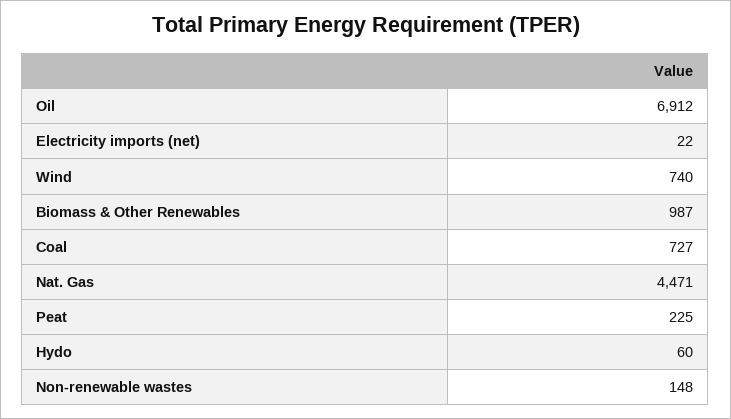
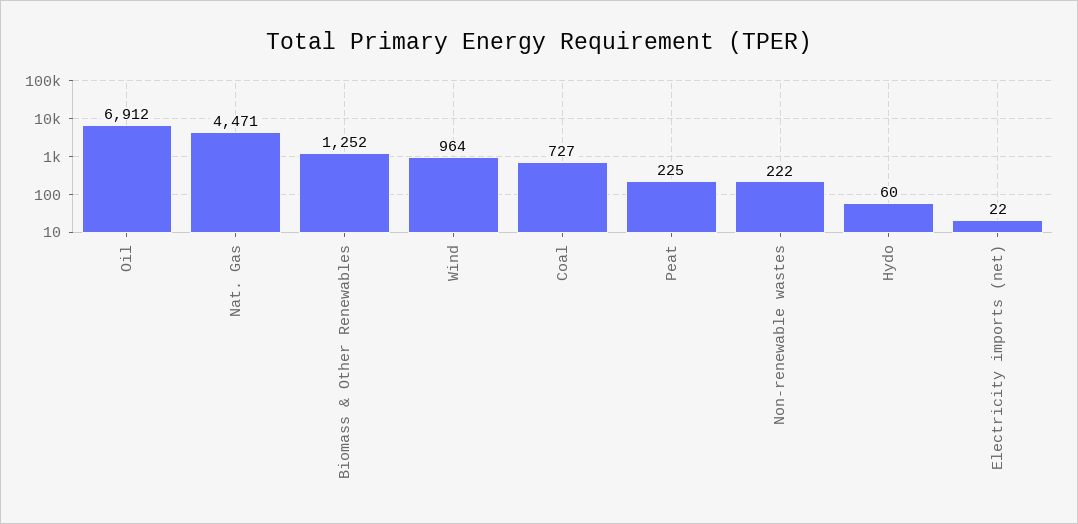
  {
    "Oil": 6912,
    "Electricity imports (net)": 22,
-   "Wind": 740,
+   "Wind": 964,
-   "Biomass & Other Renewables": 987,
+   "Biomass & Other Renewables": 1252,
    "Coal": 727,
    "Nat. Gas": 4471,
    "Peat": 225,
    "Hydo": 60,
-   "Non-renewable wastes": 148
+   "Non-renewable wastes": 222
  }

